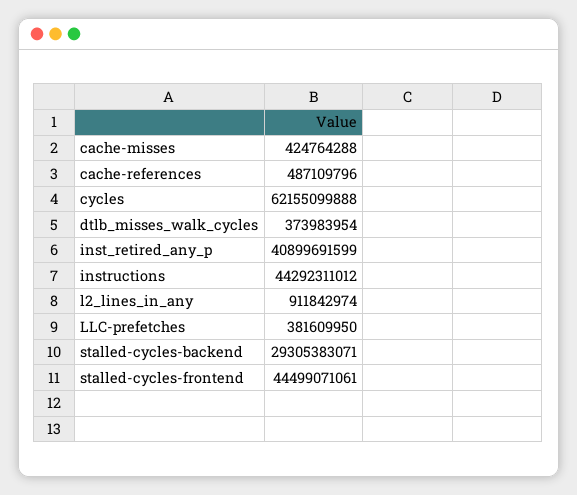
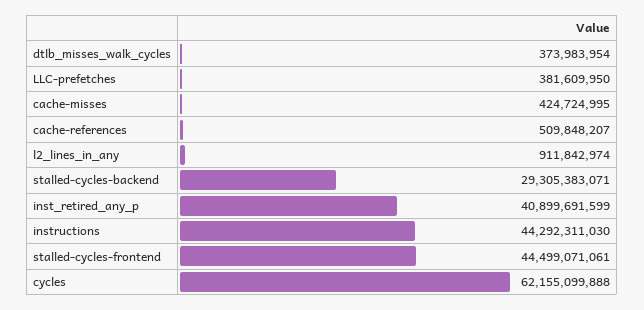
  {
-   "cache-misses": 424764288,
+   "cache-misses": 424724995,
-   "cache-references": 487109796,
+   "cache-references": 509848207,
    "cycles": 62155099888,
    "dtlb_misses_walk_cycles": 373983954,
    "inst_retired_any_p": 40899691599,
-   "instructions": 44292311012,
+   "instructions": 44292311030,
    "l2_lines_in_any": 911842974,
    "LLC-prefetches": 381609950,
    "stalled-cycles-backend": 29305383071,
    "stalled-cycles-frontend": 44499071061
  }

